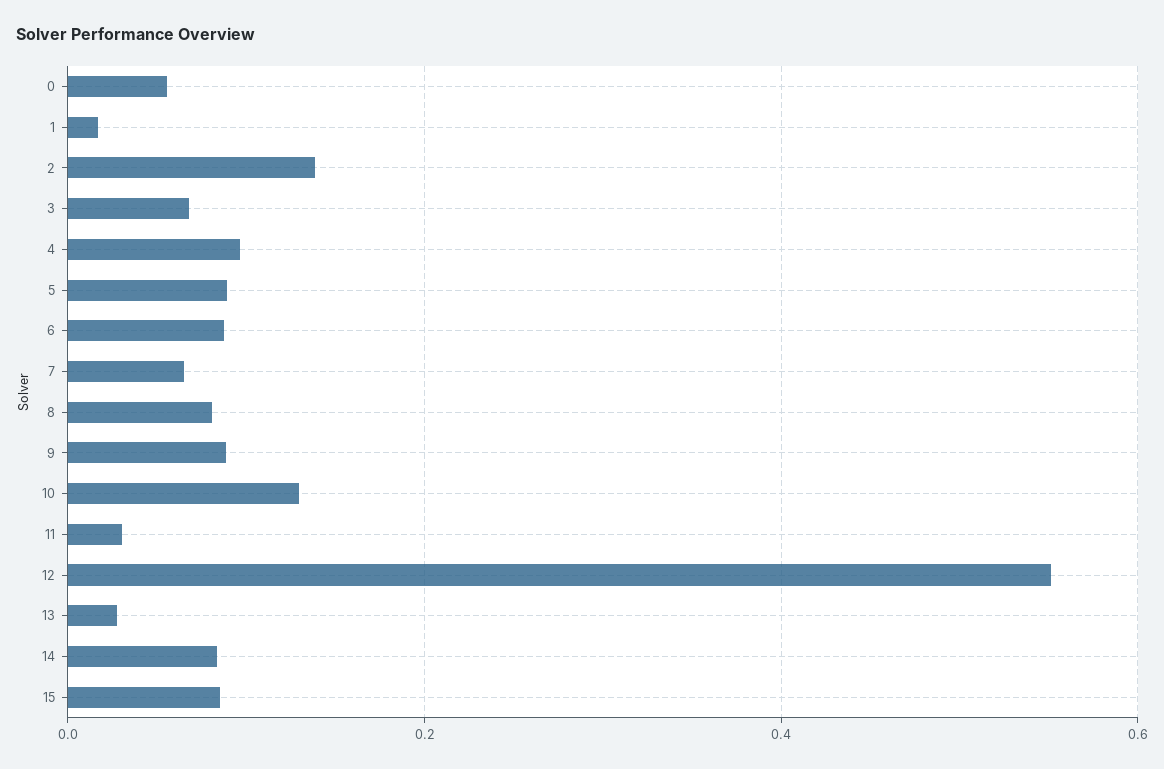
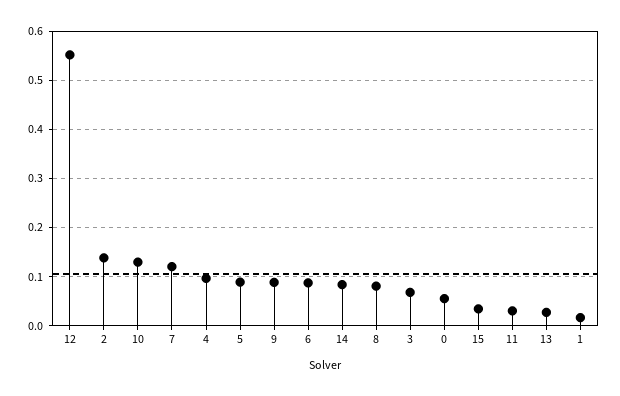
  {
    "0": 0.06,
    "1": 0.02,
    "2": 0.14,
    "3": 0.06,
    "4": 0.1,
    "5": 0.08,
    "6": 0.08,
-   "7": 0.06,
+   "7": 0.12,
    "8": 0.08,
    "9": 0.08,
    "10": 0.12,
    "11": 0.04,
    "12": 0.56,
    "13": 0.02,
    "14": 0.08,
-   "15": 0.08
+   "15": 0.04
  }

